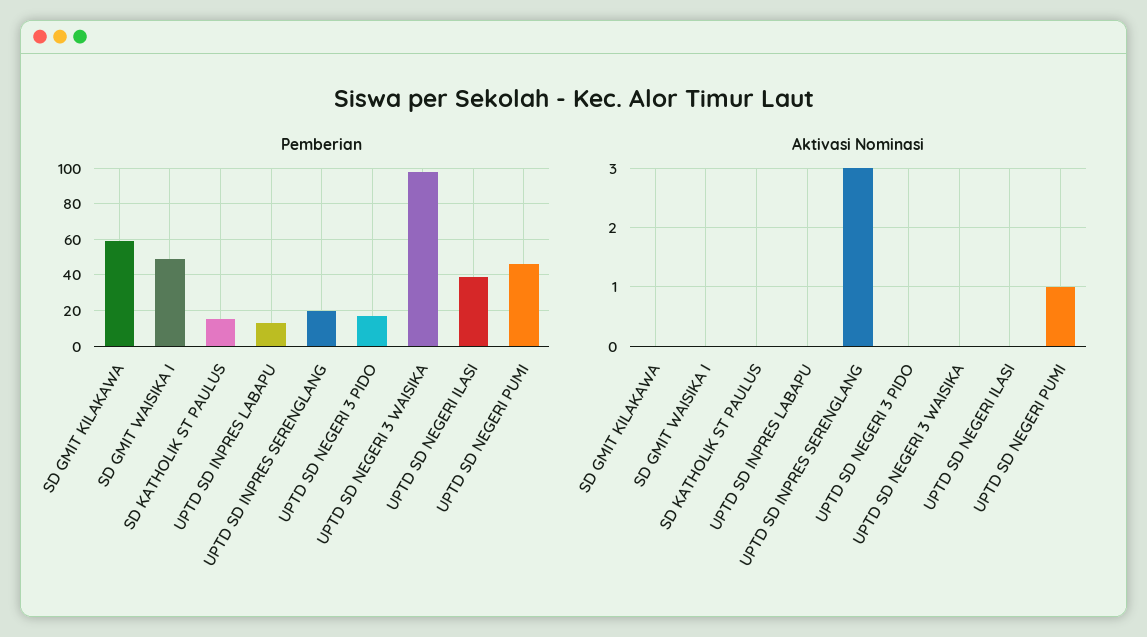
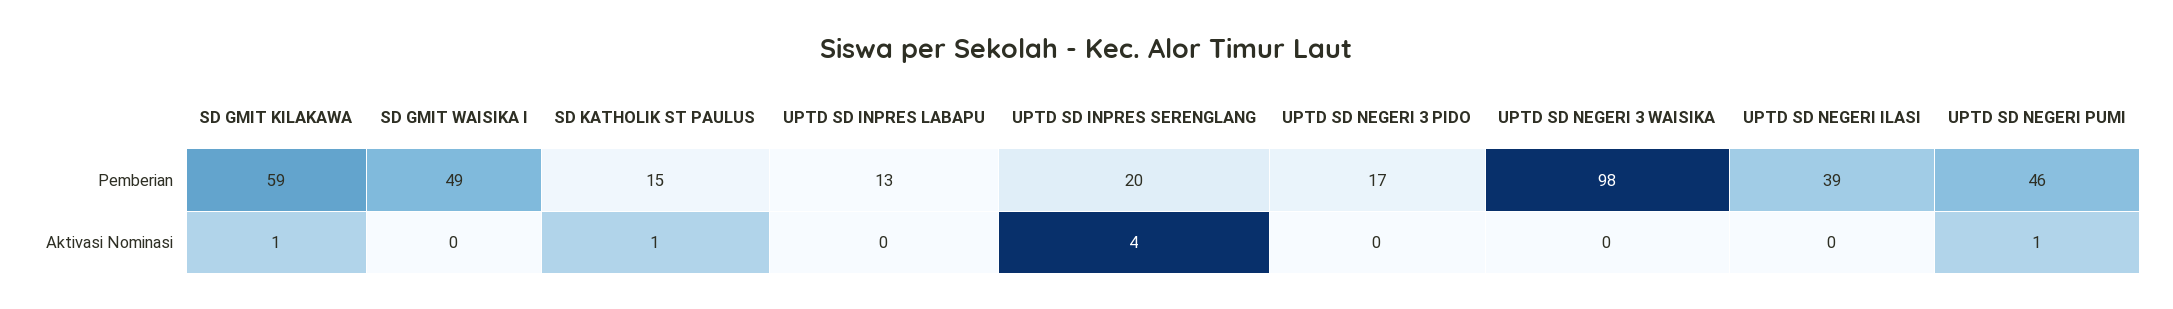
  {
    "Pemberian": {
      "SD GMIT KILAKAWA": 59,
      "SD GMIT WAISIKA I": 49,
      "SD KATHOLIK ST PAULUS": 15,
      "UPTD SD INPRES LABAPU": 13,
      "UPTD SD INPRES SERENGLANG": 20,
      "UPTD SD NEGERI 3 PIDO": 17,
      "UPTD SD NEGERI 3 WAISIKA": 98,
      "UPTD SD NEGERI ILASI": 39,
      "UPTD SD NEGERI PUMI": 46
    },
    "Aktivasi Nominasi": {
-     "SD GMIT KILAKAWA": 0,
+     "SD GMIT KILAKAWA": 1,
      "SD GMIT WAISIKA I": 0,
-     "SD KATHOLIK ST PAULUS": 0,
+     "SD KATHOLIK ST PAULUS": 1,
      "UPTD SD INPRES LABAPU": 0,
-     "UPTD SD INPRES SERENGLANG": 3,
+     "UPTD SD INPRES SERENGLANG": 4,
      "UPTD SD NEGERI 3 PIDO": 0,
      "UPTD SD NEGERI 3 WAISIKA": 0,
      "UPTD SD NEGERI ILASI": 0,
      "UPTD SD NEGERI PUMI": 1
    }
  }

